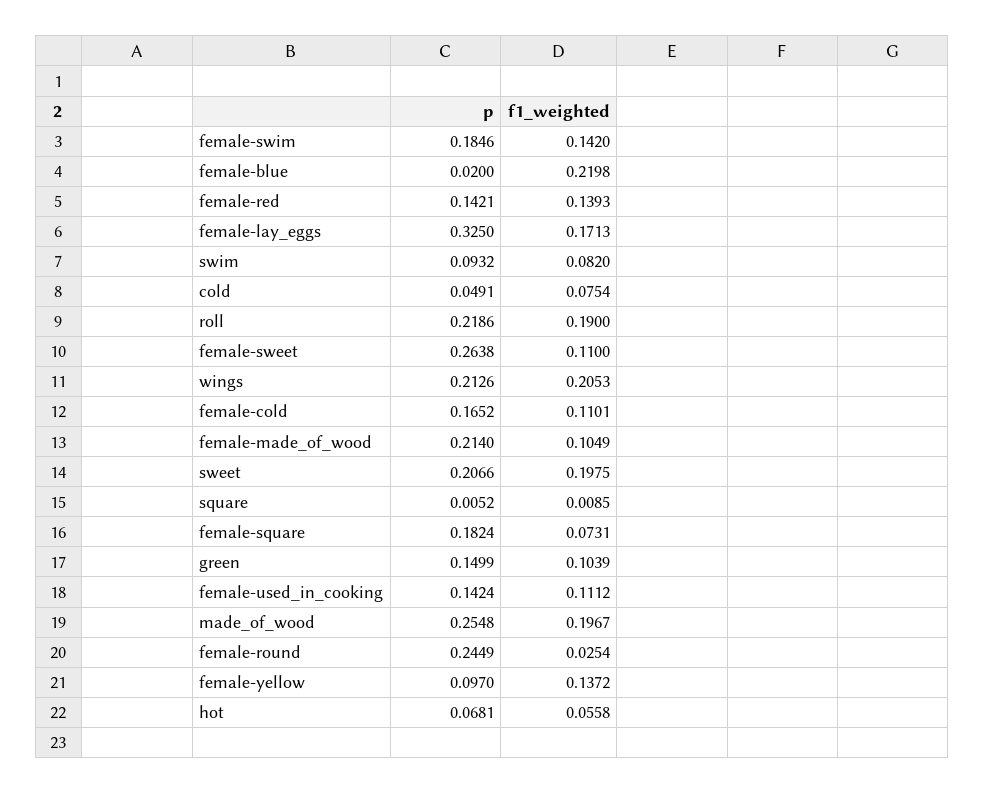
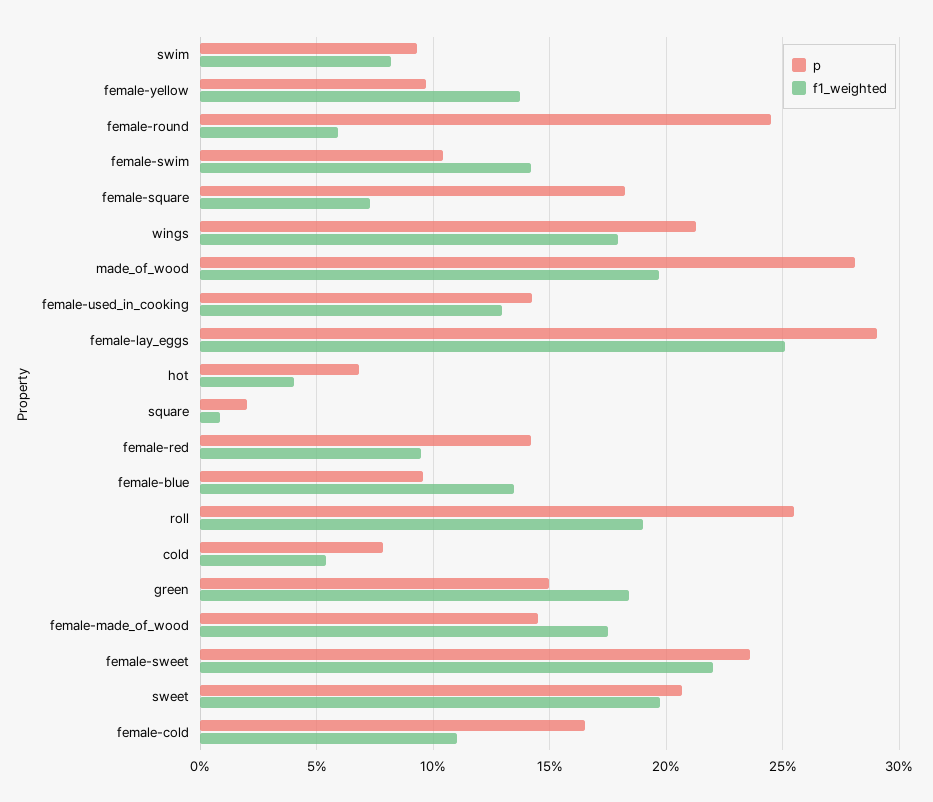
  {
    "p": {
-     "female-swim": 0.1846,
+     "female-swim": 0.105,
-     "female-blue": 0.02,
+     "female-blue": 0.095,
      "female-red": 0.1421,
-     "female-lay_eggs": 0.325,
+     "female-lay_eggs": 0.29,
      "swim": 0.0932,
-     "cold": 0.0491,
+     "cold": 0.08,
-     "roll": 0.2186,
+     "roll": 0.255,
-     "female-sweet": 0.2638,
+     "female-sweet": 0.235,
      "wings": 0.2126,
      "female-cold": 0.1652,
-     "female-made_of_wood": 0.214,
+     "female-made_of_wood": 0.145,
      "sweet": 0.2066,
-     "square": 0.0052,
+     "square": 0.02,
      "female-square": 0.1824,
      "green": 0.1499,
      "female-used_in_cooking": 0.1424,
-     "made_of_wood": 0.2548,
+     "made_of_wood": 0.28,
      "female-round": 0.2449,
      "female-yellow": 0.097,
      "hot": 0.0681
    },
    "f1_weighted": {
      "female-swim": 0.142,
-     "female-blue": 0.2198,
+     "female-blue": 0.135,
-     "female-red": 0.1393,
+     "female-red": 0.095,
-     "female-lay_eggs": 0.1713,
+     "female-lay_eggs": 0.25,
      "swim": 0.082,
-     "cold": 0.0754,
+     "cold": 0.055,
      "roll": 0.19,
-     "female-sweet": 0.11,
+     "female-sweet": 0.22,
-     "wings": 0.2053,
+     "wings": 0.18,
      "female-cold": 0.1101,
-     "female-made_of_wood": 0.1049,
+     "female-made_of_wood": 0.175,
      "sweet": 0.1975,
      "square": 0.0085,
      "female-square": 0.0731,
-     "green": 0.1039,
+     "green": 0.185,
-     "female-used_in_cooking": 0.1112,
+     "female-used_in_cooking": 0.13,
      "made_of_wood": 0.1967,
-     "female-round": 0.0254,
+     "female-round": 0.06,
      "female-yellow": 0.1372,
-     "hot": 0.0558
+     "hot": 0.04
    }
  }

